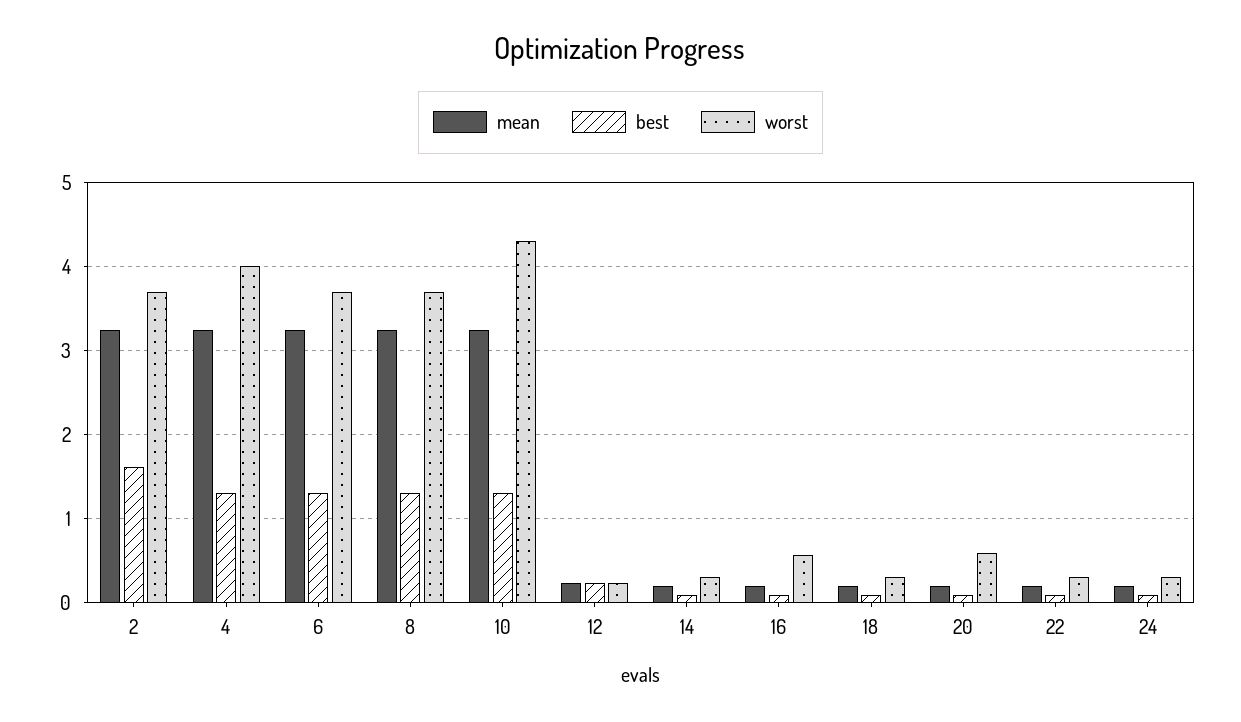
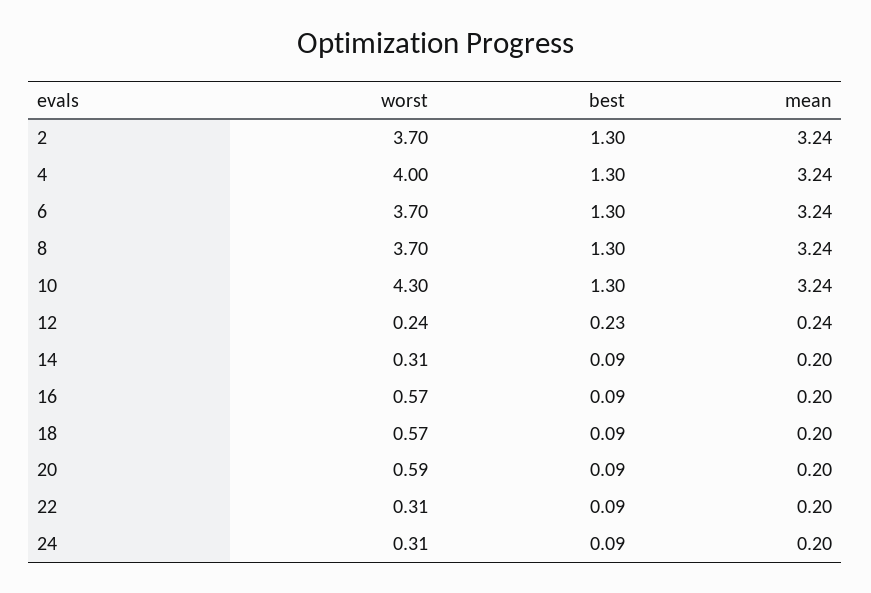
  {
    "mean": {
      "2": 3.24,
      "4": 3.24,
      "6": 3.24,
      "8": 3.24,
      "10": 3.24,
      "12": 0.24,
      "14": 0.2,
      "16": 0.2,
      "18": 0.2,
      "20": 0.2,
      "22": 0.2,
      "24": 0.2
    },
    "best": {
-     "2": 1.6,
+     "2": 1.3,
      "4": 1.3,
      "6": 1.3,
      "8": 1.3,
      "10": 1.3,
      "12": 0.23,
      "14": 0.09,
      "16": 0.09,
      "18": 0.09,
      "20": 0.09,
      "22": 0.09,
      "24": 0.09
    },
    "worst": {
      "2": 3.7,
      "4": 4,
      "6": 3.7,
      "8": 3.7,
      "10": 4.3,
      "12": 0.24,
      "14": 0.31,
      "16": 0.57,
-     "18": 0.3,
+     "18": 0.57,
      "20": 0.59,
      "22": 0.31,
      "24": 0.31
    }
  }

